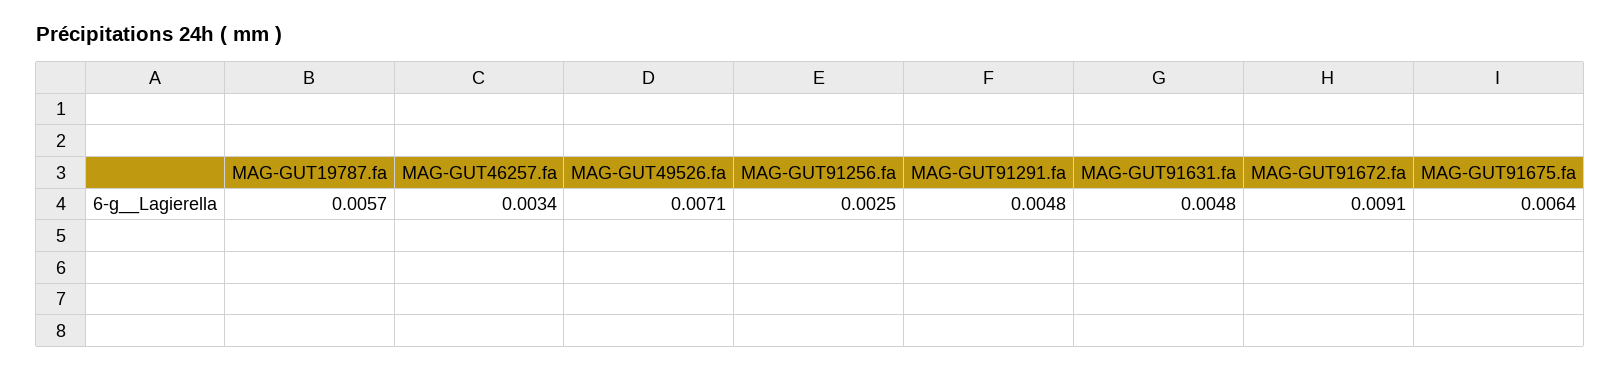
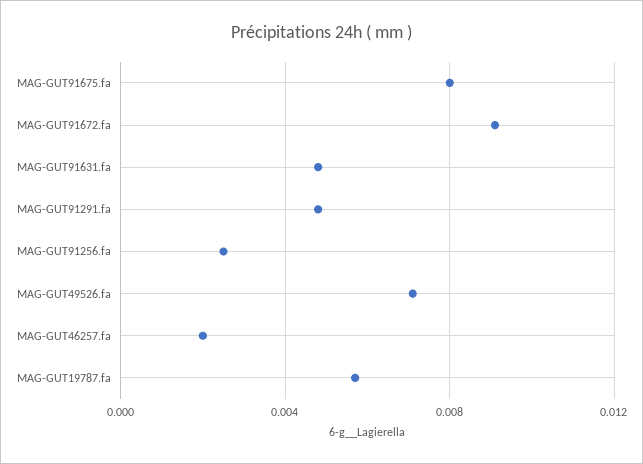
  {
    "MAG-GUT19787.fa": 0.0057,
-   "MAG-GUT46257.fa": 0.0034,
+   "MAG-GUT46257.fa": 0.002,
    "MAG-GUT49526.fa": 0.0071,
    "MAG-GUT91256.fa": 0.0025,
    "MAG-GUT91291.fa": 0.0048,
    "MAG-GUT91631.fa": 0.0048,
    "MAG-GUT91672.fa": 0.0091,
-   "MAG-GUT91675.fa": 0.0064
+   "MAG-GUT91675.fa": 0.008
  }

